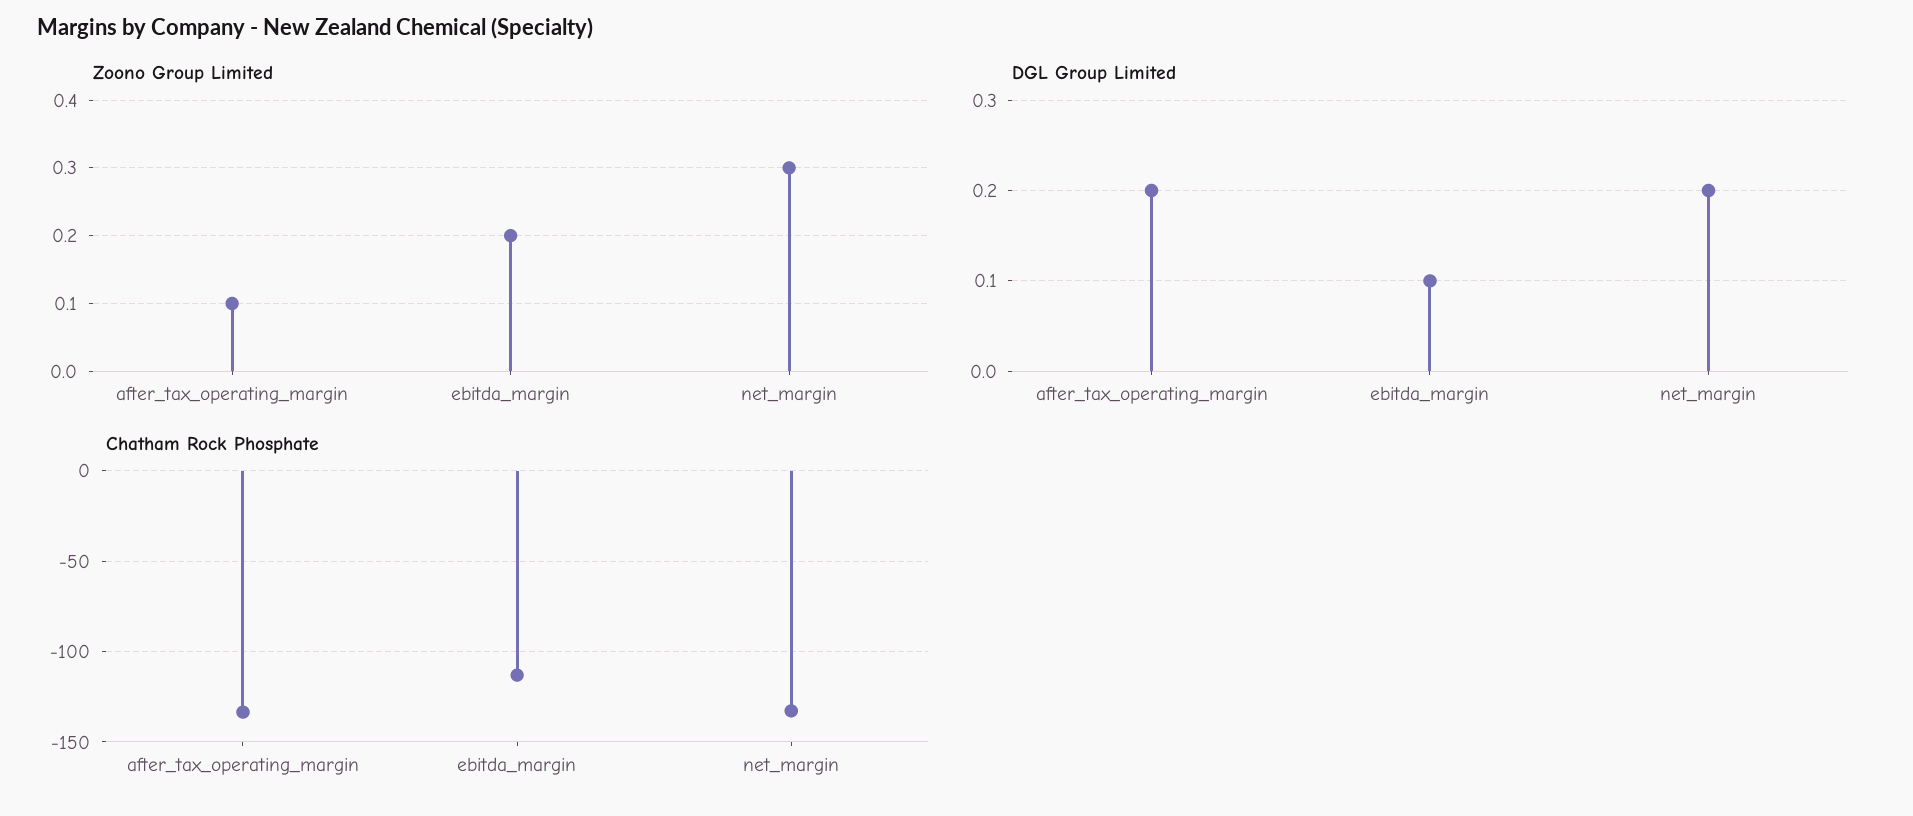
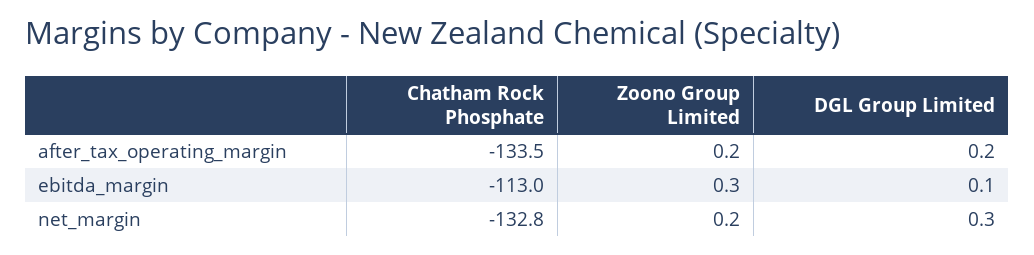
  {
    "Zoono Group Limited": {
-     "after_tax_operating_margin": 0.1,
+     "after_tax_operating_margin": 0.2,
-     "ebitda_margin": 0.2,
+     "ebitda_margin": 0.3,
-     "net_margin": 0.3
+     "net_margin": 0.2
    },
    "DGL Group Limited": {
      "after_tax_operating_margin": 0.2,
      "ebitda_margin": 0.1,
-     "net_margin": 0.2
+     "net_margin": 0.3
    },
    "Chatham Rock Phosphate": {
      "after_tax_operating_margin": -133.5,
      "ebitda_margin": -113,
      "net_margin": -132.8
    }
  }

